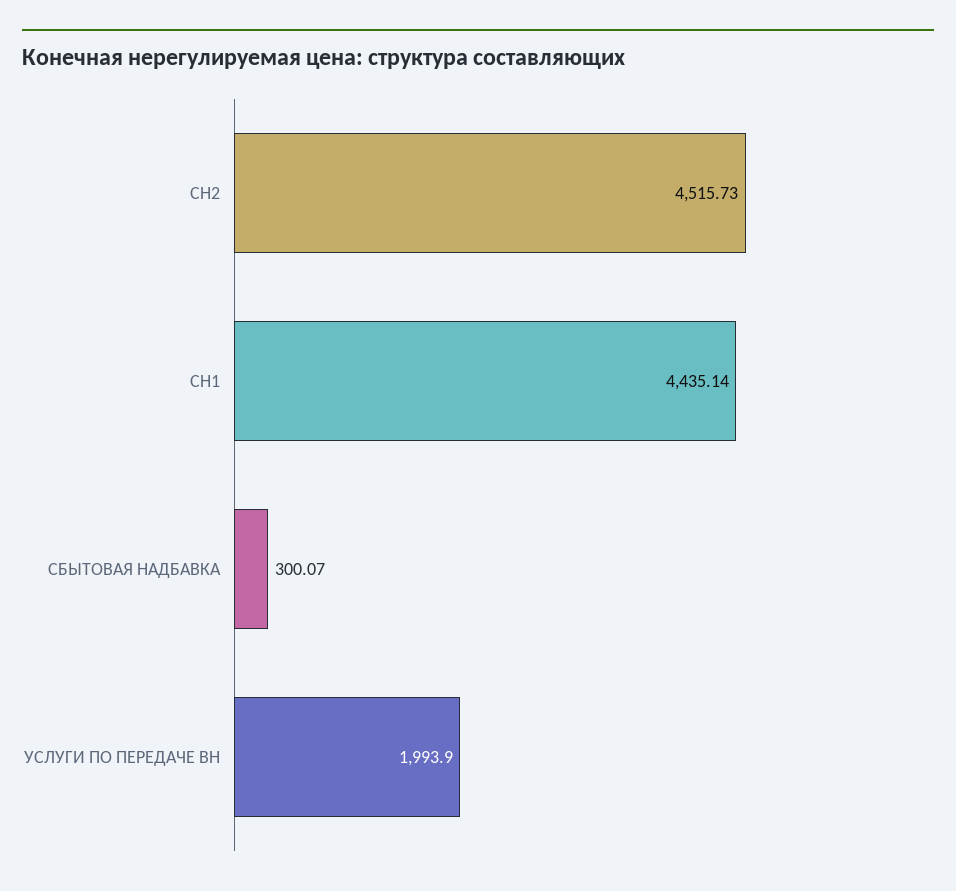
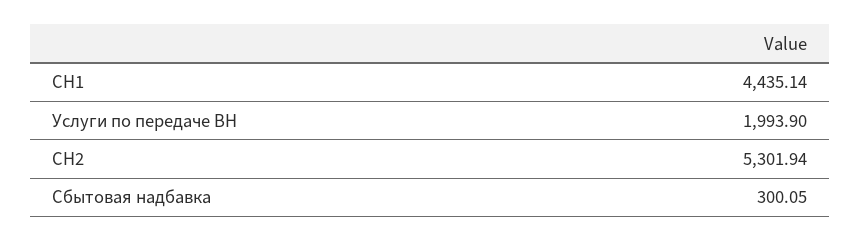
  {
-   "СН2": 4515.73,
+   "СН2": 5301.94,
    "СН1": 4435.14,
-   "СБЫТОВАЯ НАДБАВКА": 300.07,
+   "СБЫТОВАЯ НАДБАВКА": 300.05,
    "УСЛУГИ ПО ПЕРЕДАЧЕ ВН": 1993.9
  }

